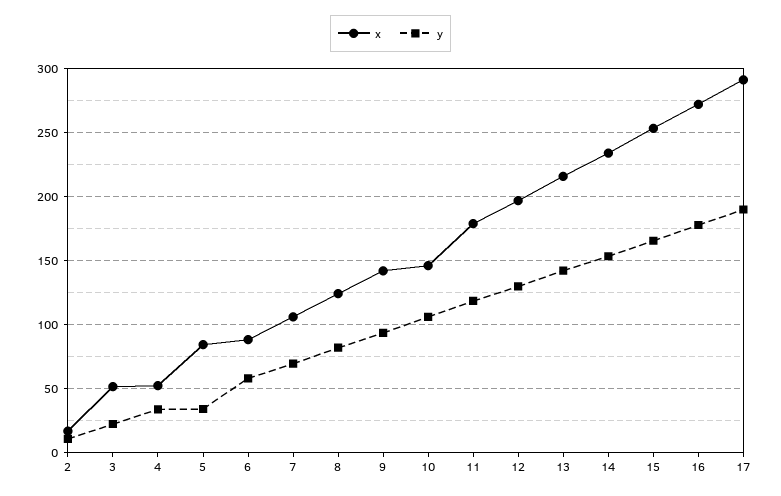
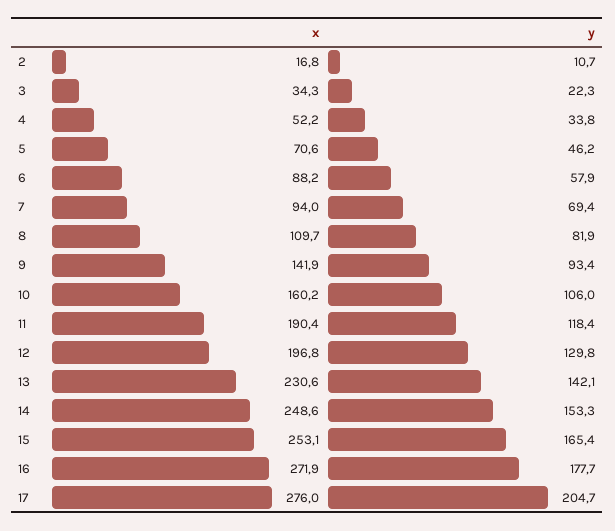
  {
    "x": {
      "2": 16.8,
-     "3": 50,
+     "3": 34.3,
      "4": 52.2,
-     "5": 85,
+     "5": 70.6,
      "6": 88.2,
-     "7": 105,
+     "7": 94,
-     "8": 125,
+     "8": 109.7,
      "9": 141.9,
-     "10": 145,
+     "10": 160.2,
-     "11": 180,
+     "11": 190.4,
      "12": 196.8,
-     "13": 215,
+     "13": 230.6,
-     "14": 235,
+     "14": 248.6,
      "15": 253.1,
      "16": 271.9,
-     "17": 290
+     "17": 276
    },
    "y": {
      "2": 10.7,
      "3": 22.3,
      "4": 33.8,
-     "5": 35,
+     "5": 46.2,
      "6": 57.9,
      "7": 69.4,
      "8": 81.9,
      "9": 93.4,
      "10": 106,
      "11": 118.4,
      "12": 129.8,
      "13": 142.1,
      "14": 153.3,
      "15": 165.4,
      "16": 177.7,
-     "17": 190
+     "17": 204.7
    }
  }

